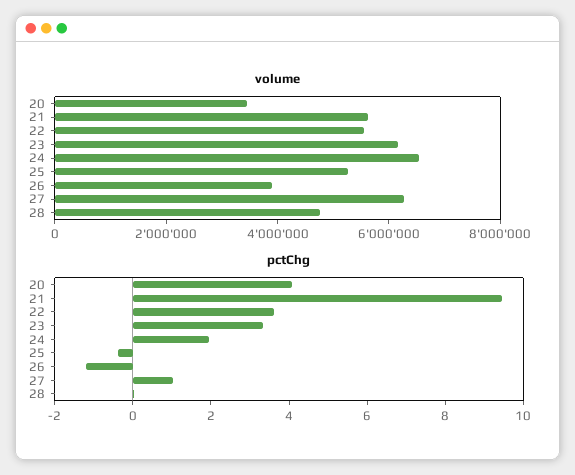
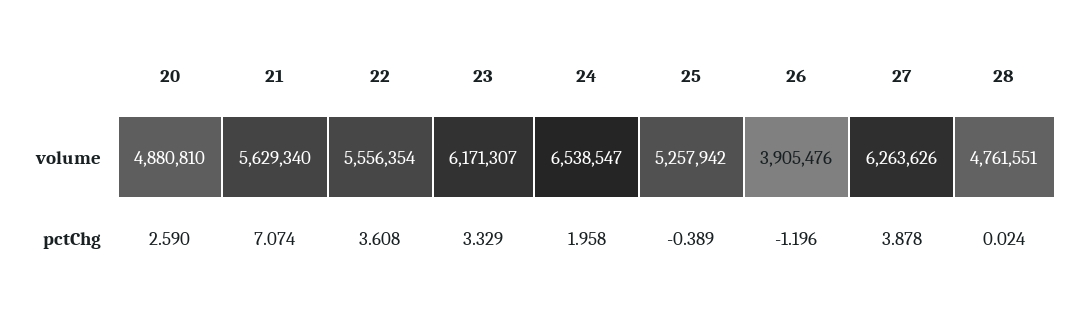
  {
    "volume": {
-     "20": 3500000,
+     "20": 4880810,
      "21": 5629340,
      "22": 5556354,
      "23": 6171307,
      "24": 6538547,
      "25": 5257942,
      "26": 3905476,
      "27": 6263626,
      "28": 4761551
    },
    "pctChg": {
-     "20": 4,
+     "20": 2.59,
-     "21": 9.5,
+     "21": 7.074,
      "22": 3.608,
      "23": 3.329,
      "24": 1.958,
      "25": -0.389,
      "26": -1.196,
-     "27": 1,
+     "27": 3.878,
      "28": 0.024
    }
  }

